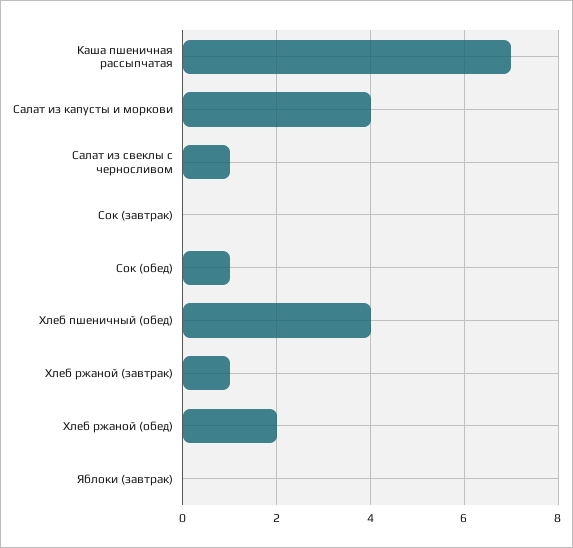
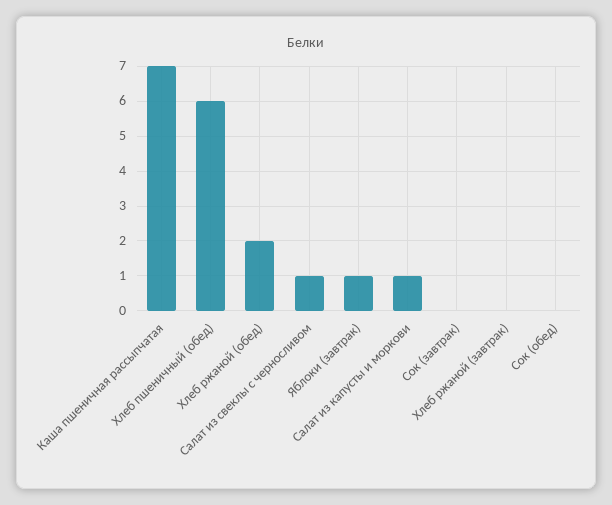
  {
    "Каша пшеничная рассыпчатая": 7,
-   "Салат из капусты и моркови": 4,
+   "Салат из капусты и моркови": 1,
    "Салат из свеклы с черносливом": 1,
    "Сок (завтрак)": 0,
-   "Сок (обед)": 1,
+   "Сок (обед)": 0,
-   "Хлеб пшеничный (обед)": 4,
+   "Хлеб пшеничный (обед)": 6,
-   "Хлеб ржаной (завтрак)": 1,
+   "Хлеб ржаной (завтрак)": 0,
    "Хлеб ржаной (обед)": 2,
-   "Яблоки (завтрак)": 0
+   "Яблоки (завтрак)": 1
  }

